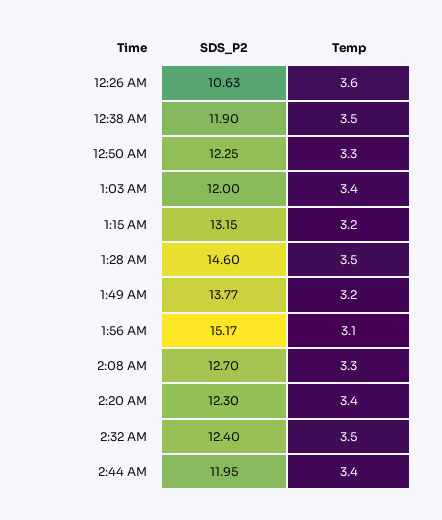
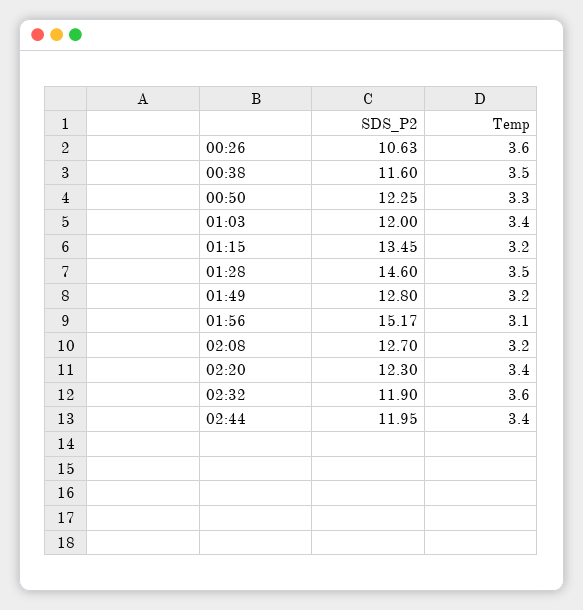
  {
    "SDS_P2": {
      "12:26 AM": 10.63,
-     "12:38 AM": 11.9,
+     "12:38 AM": 11.6,
      "12:50 AM": 12.25,
      "1:03 AM": 12,
-     "1:15 AM": 13.15,
+     "1:15 AM": 13.45,
      "1:28 AM": 14.6,
-     "1:49 AM": 13.77,
+     "1:49 AM": 12.8,
      "1:56 AM": 15.17,
      "2:08 AM": 12.7,
      "2:20 AM": 12.3,
-     "2:32 AM": 12.4,
+     "2:32 AM": 11.9,
      "2:44 AM": 11.95
    },
    "Temp": {
      "12:26 AM": 3.6,
      "12:38 AM": 3.5,
      "12:50 AM": 3.3,
      "1:03 AM": 3.4,
      "1:15 AM": 3.2,
      "1:28 AM": 3.5,
      "1:49 AM": 3.2,
      "1:56 AM": 3.1,
-     "2:08 AM": 3.3,
+     "2:08 AM": 3.2,
      "2:20 AM": 3.4,
-     "2:32 AM": 3.5,
+     "2:32 AM": 3.6,
      "2:44 AM": 3.4
    }
  }

